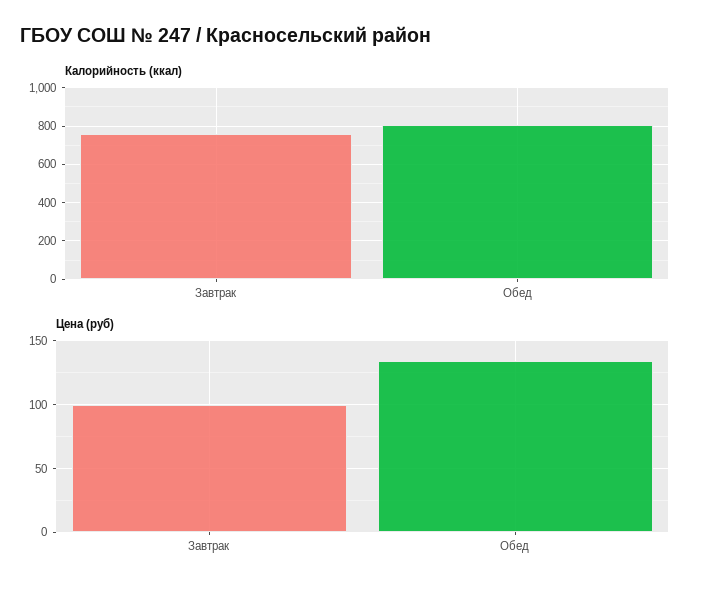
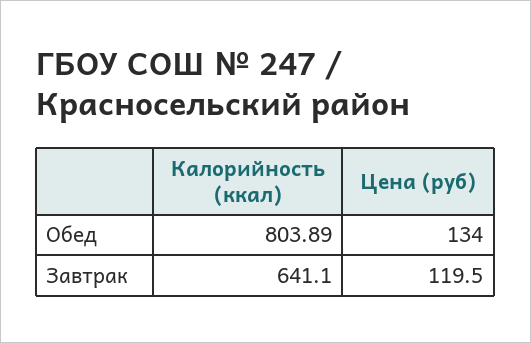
  {
    "Калорийность (ккал)": {
-     "Завтрак": 750,
+     "Завтрак": 641.1,
      "Обед": 803.89
    },
    "Цена (руб)": {
-     "Завтрак": 100,
+     "Завтрак": 119.5,
      "Обед": 134
    }
  }

